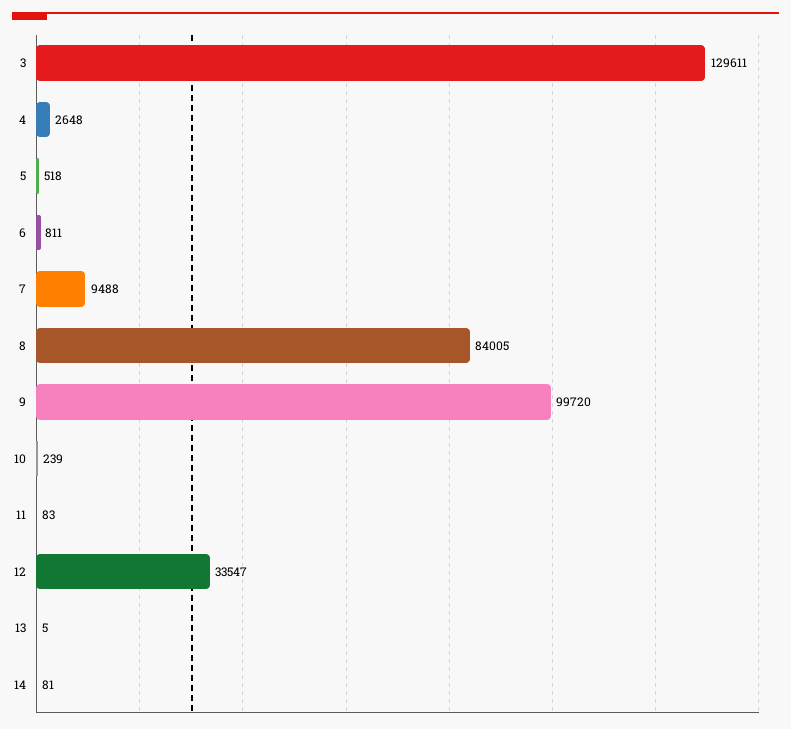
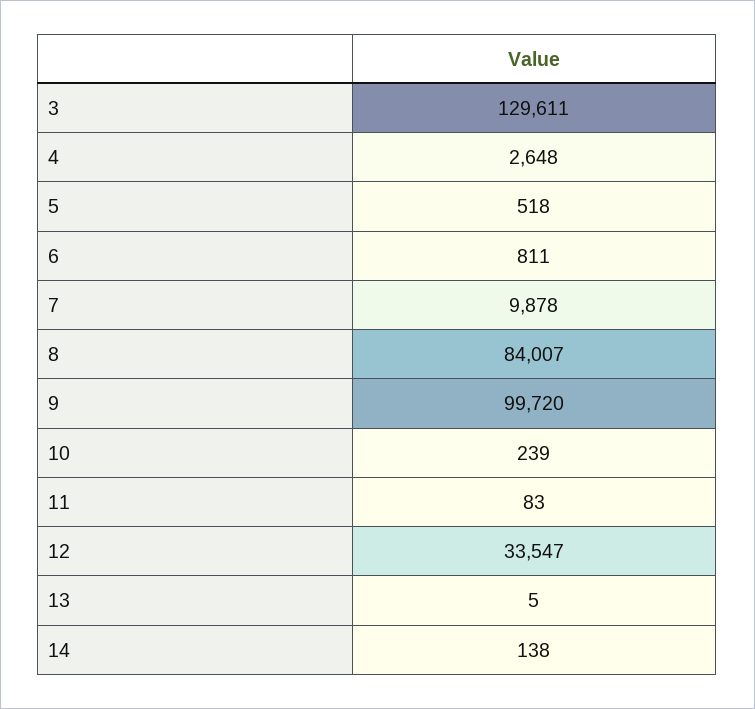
  {
    "3": 129611,
    "4": 2648,
    "5": 518,
    "6": 811,
-   "7": 9488,
+   "7": 9878,
-   "8": 84005,
+   "8": 84007,
    "9": 99720,
    "10": 239,
    "11": 83,
    "12": 33547,
    "13": 5,
-   "14": 81
+   "14": 138
  }

